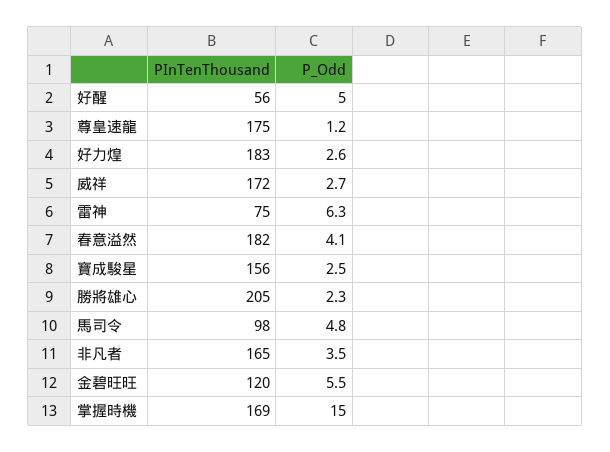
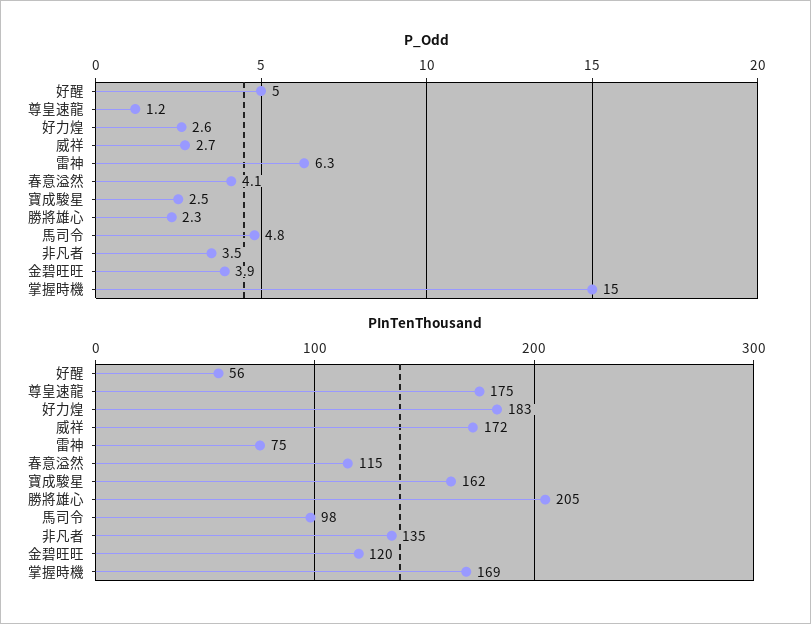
  {
    "PInTenThousand": {
      "好醒": 56,
      "尊皇速龍": 175,
      "好力煌": 183,
      "威祥": 172,
      "雷神": 75,
-     "春意溢然": 182,
+     "春意溢然": 115,
-     "寶成駿星": 156,
+     "寶成駿星": 162,
      "勝將雄心": 205,
      "馬司令": 98,
-     "非凡者": 165,
+     "非凡者": 135,
      "金碧旺旺": 120,
      "掌握時機": 169
    },
    "P_Odd": {
      "好醒": 5,
      "尊皇速龍": 1.2,
      "好力煌": 2.6,
      "威祥": 2.7,
      "雷神": 6.3,
      "春意溢然": 4.1,
      "寶成駿星": 2.5,
      "勝將雄心": 2.3,
      "馬司令": 4.8,
      "非凡者": 3.5,
-     "金碧旺旺": 5.5,
+     "金碧旺旺": 3.9,
      "掌握時機": 15
    }
  }

